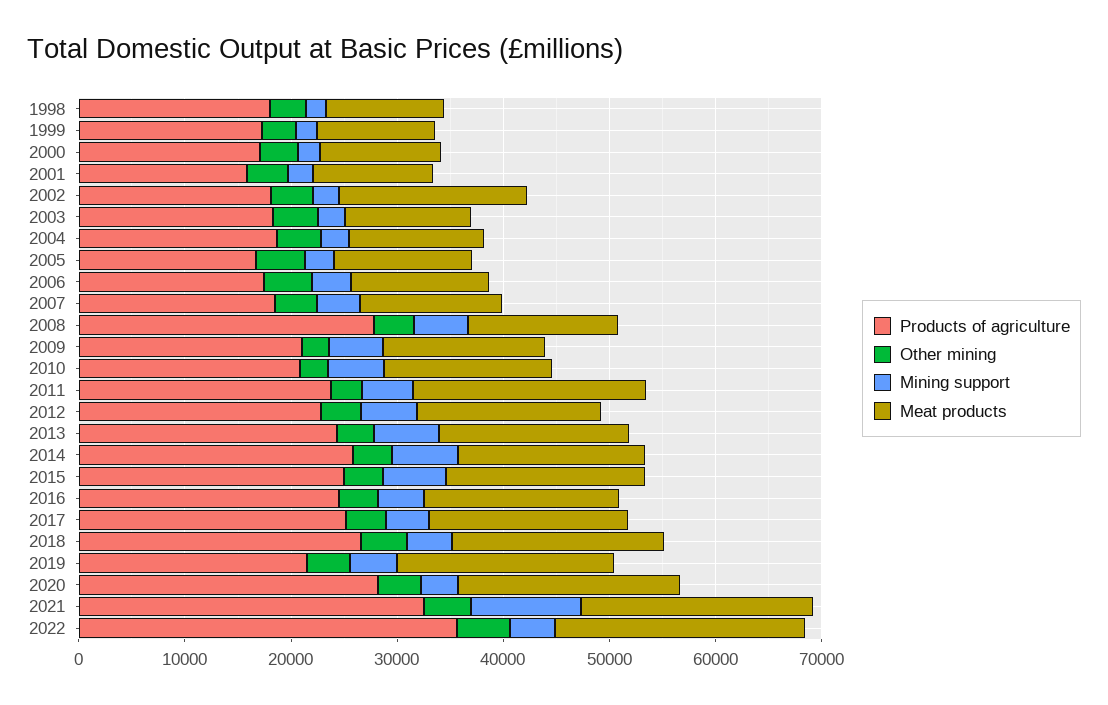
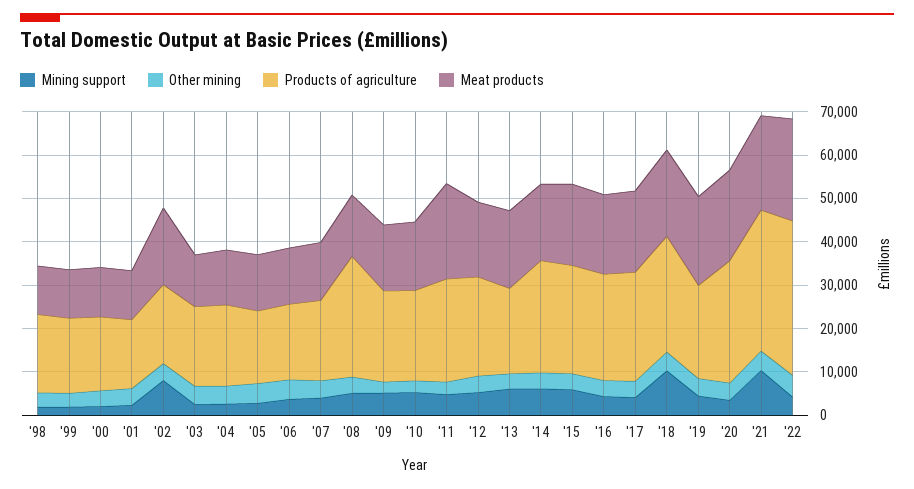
  {
    "Products of agriculture": {
      "1998": 18000,
      "1999": 18000,
      "2000": 18000,
      "2001": 16000,
      "2002": 18000,
      "2003": 18000,
      "2004": 18000,
      "2005": 16000,
      "2006": 18000,
      "2007": 18000,
      "2008": 28000,
      "2009": 20000,
      "2010": 20000,
      "2011": 24000,
      "2012": 22000,
-     "2013": 24000,
+     "2013": 20000,
      "2014": 26000,
      "2015": 24000,
      "2016": 24000,
      "2017": 26000,
      "2018": 26000,
      "2019": 22000,
      "2020": 28000,
      "2021": 32000,
      "2022": 36000
    },
    "Other mining": {
      "1998": 4000,
      "1999": 4000,
      "2000": 4000,
      "2001": 4000,
      "2002": 4000,
      "2003": 4000,
      "2004": 4000,
      "2005": 4000,
      "2006": 4000,
      "2007": 4000,
      "2008": 4000,
      "2009": 2000,
      "2010": 2000,
      "2011": 2000,
      "2012": 4000,
      "2013": 4000,
      "2014": 4000,
      "2015": 4000,
      "2016": 4000,
      "2017": 4000,
      "2018": 4000,
      "2019": 4000,
      "2020": 4000,
      "2021": 4000,
      "2022": 4000
    },
    "Mining support": {
      "1998": 2000,
      "1999": 2000,
      "2000": 2000,
      "2001": 2000,
-     "2002": 2000,
+     "2002": 8000,
      "2003": 2000,
      "2004": 2000,
      "2005": 2000,
      "2006": 4000,
      "2007": 4000,
      "2008": 6000,
      "2009": 6000,
      "2010": 6000,
      "2011": 4000,
      "2012": 6000,
      "2013": 6000,
      "2014": 6000,
      "2015": 6000,
      "2016": 4000,
      "2017": 4000,
-     "2018": 4000,
+     "2018": 10000,
      "2019": 4000,
      "2020": 4000,
      "2021": 10000,
      "2022": 4000
    },
    "Meat products": {
      "1998": 12000,
      "1999": 12000,
      "2000": 12000,
      "2001": 12000,
      "2002": 18000,
      "2003": 12000,
      "2004": 12000,
      "2005": 12000,
      "2006": 12000,
      "2007": 14000,
      "2008": 14000,
      "2009": 16000,
      "2010": 16000,
      "2011": 22000,
      "2012": 18000,
      "2013": 18000,
      "2014": 18000,
      "2015": 18000,
      "2016": 18000,
      "2017": 18000,
      "2018": 20000,
      "2019": 20000,
      "2020": 20000,
      "2021": 22000,
      "2022": 24000
    }
  }

